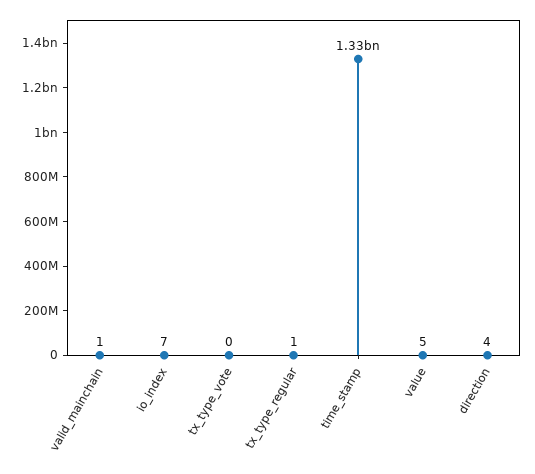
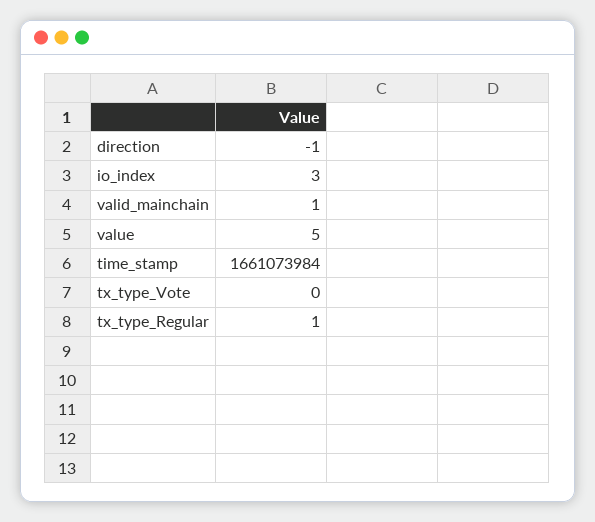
  {
    "valid_mainchain": 1,
-   "io_index": 7,
+   "io_index": 3,
    "tx_type_vote": 0,
    "tx_type_regular": 1,
-   "time_stamp": 1330000000,
+   "time_stamp": 1661073984,
    "value": 5,
-   "direction": 4
+   "direction": -1
  }

